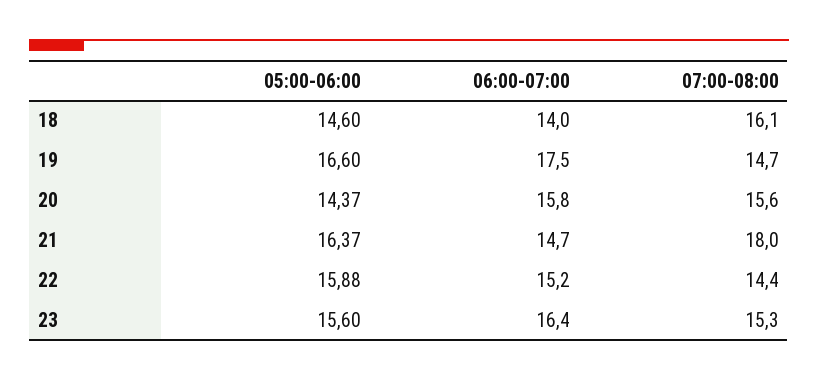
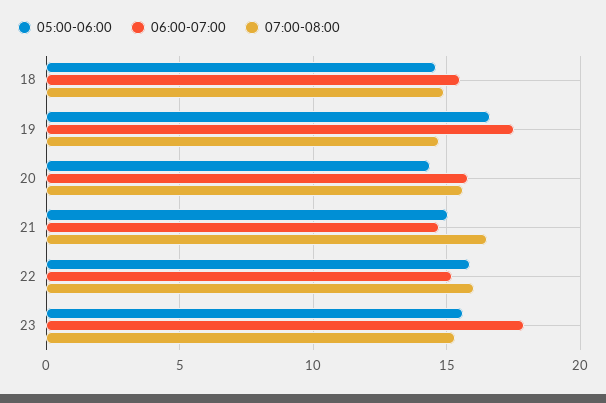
  {
    "05:00-06:00": {
      "18": 14.6,
      "19": 16.6,
      "20": 14.37,
-     "21": 16.37,
+     "21": 15,
      "22": 15.88,
      "23": 15.6
    },
    "06:00-07:00": {
-     "18": 14,
+     "18": 15.5,
      "19": 17.5,
      "20": 15.8,
      "21": 14.7,
      "22": 15.2,
-     "23": 16.4
+     "23": 18
    },
    "07:00-08:00": {
-     "18": 16.1,
+     "18": 15,
      "19": 14.7,
      "20": 15.6,
-     "21": 18,
+     "21": 16.5,
-     "22": 14.4,
+     "22": 16,
      "23": 15.3
    }
  }

